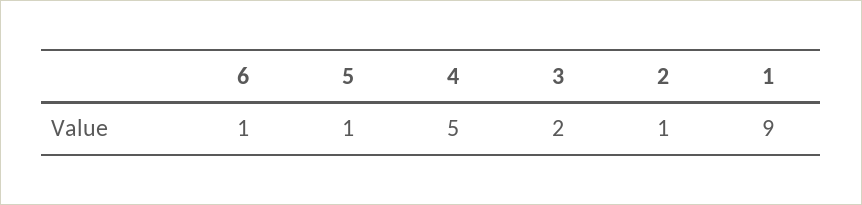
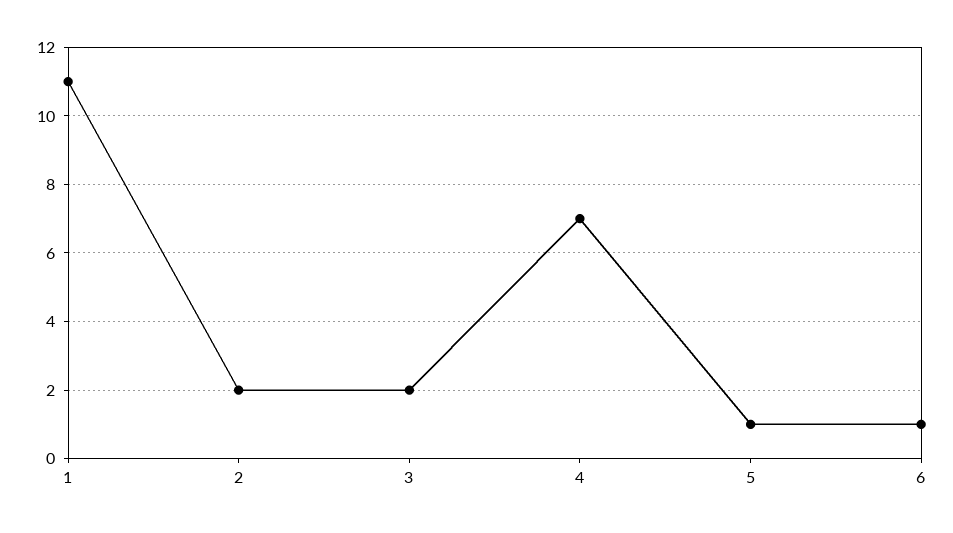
  {
    "6": 1,
    "5": 1,
-   "4": 5,
+   "4": 7,
    "3": 2,
-   "2": 1,
+   "2": 2,
-   "1": 9
+   "1": 11
  }

